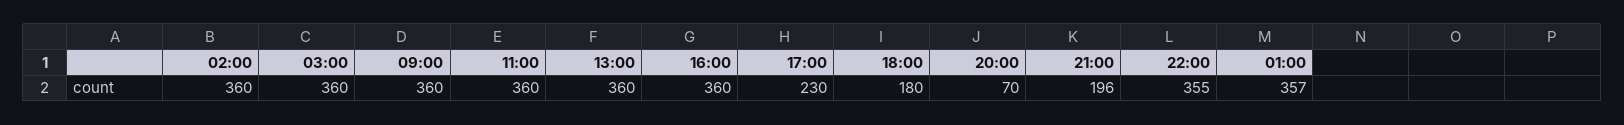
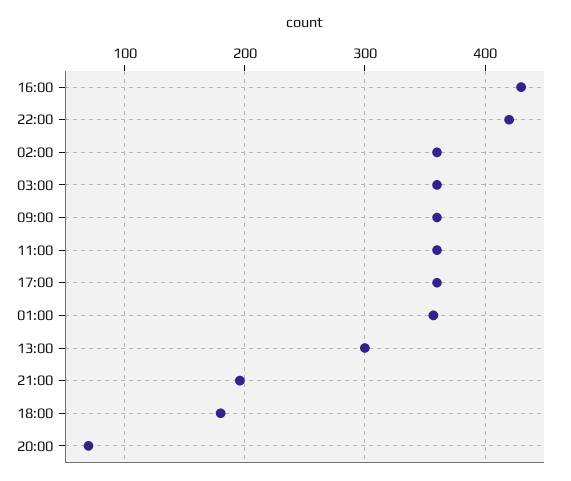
  {
    "02:00": 360,
    "03:00": 360,
    "09:00": 360,
    "11:00": 360,
-   "13:00": 360,
+   "13:00": 300,
-   "16:00": 360,
+   "16:00": 430,
-   "17:00": 230,
+   "17:00": 360,
    "18:00": 180,
    "20:00": 70,
    "21:00": 196,
-   "22:00": 355,
+   "22:00": 420,
    "01:00": 357
  }

